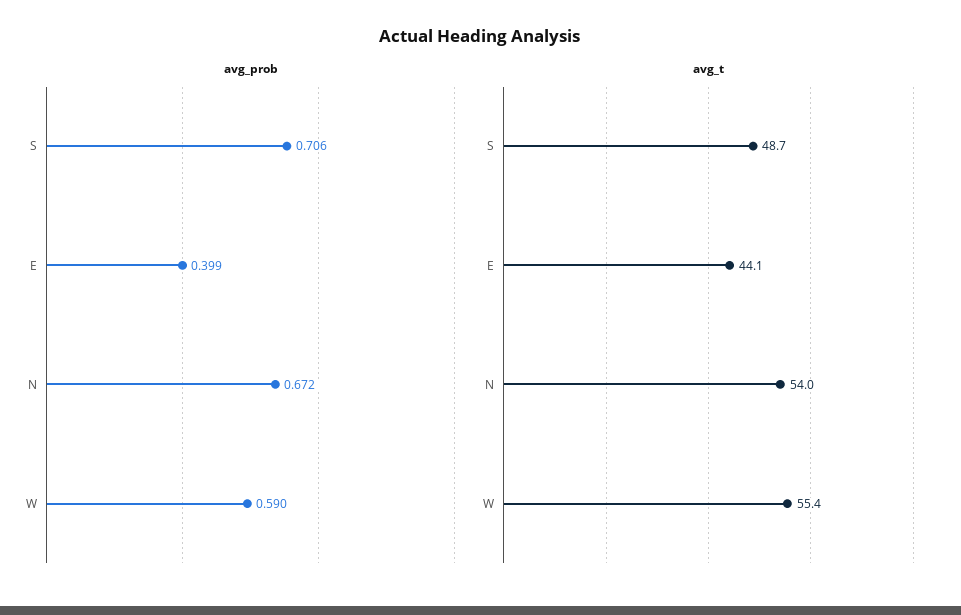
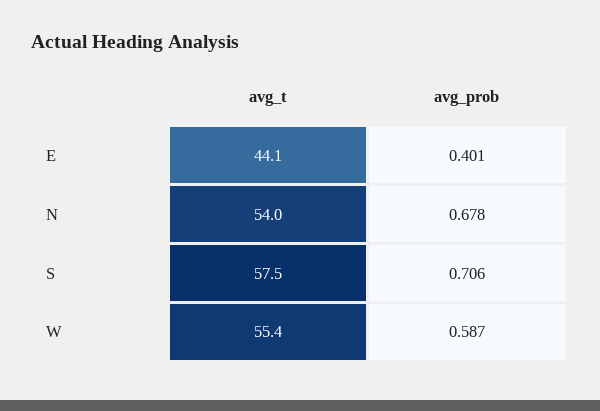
  {
    "avg_prob": {
      "S": 0.706,
-     "E": 0.399,
+     "E": 0.401,
-     "N": 0.672,
+     "N": 0.678,
-     "W": 0.59
+     "W": 0.587
    },
    "avg_t": {
-     "S": 48.7,
+     "S": 57.5,
      "E": 44.1,
      "N": 54,
      "W": 55.4
    }
  }

